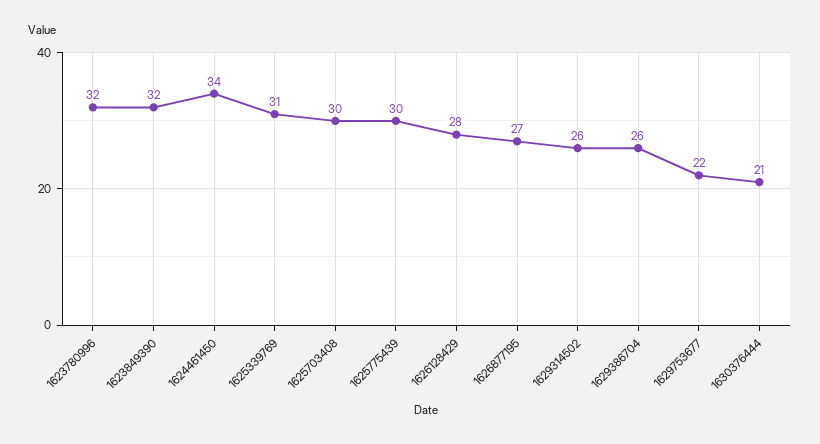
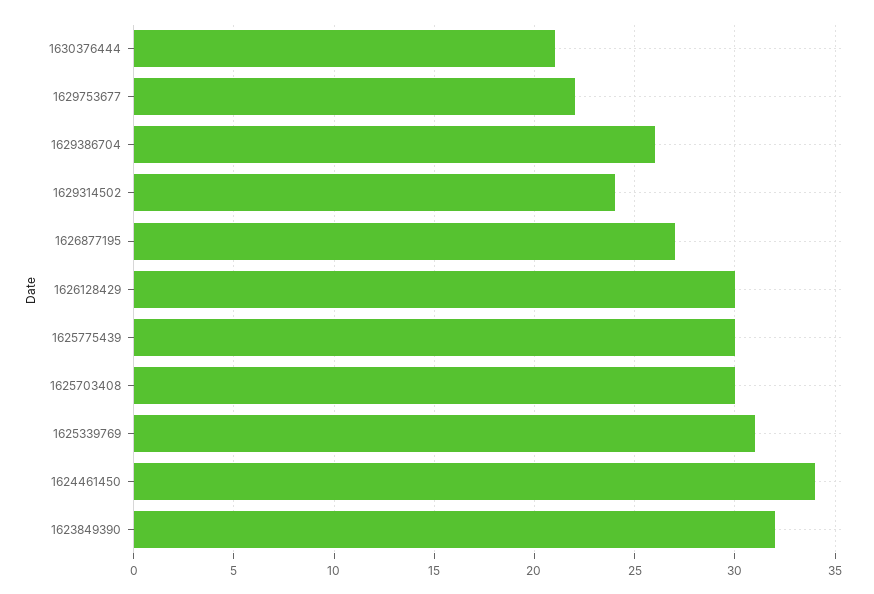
  {
-   "1623780996": 32,
    "1623849390": 32,
    "1624461450": 34,
    "1625339769": 31,
    "1625703408": 30,
    "1625775439": 30,
-   "1626128429": 28,
+   "1626128429": 30,
    "1626877195": 27,
-   "1629314502": 26,
+   "1629314502": 24,
    "1629386704": 26,
    "1629753677": 22,
    "1630376444": 21
  }

